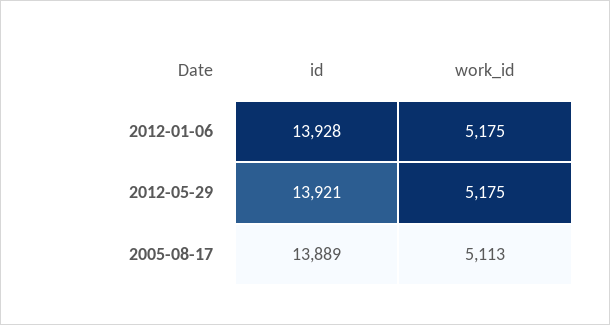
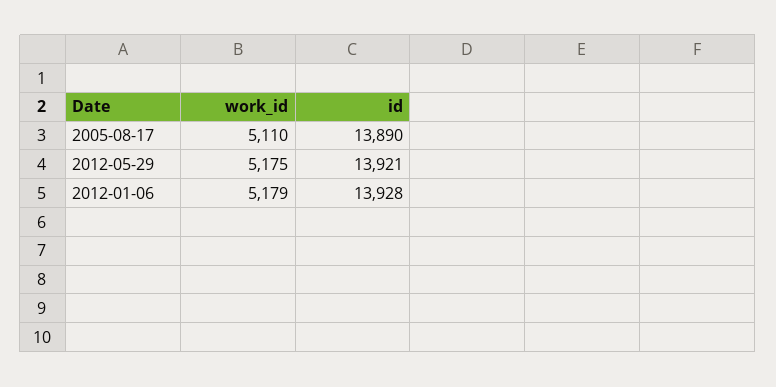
  {
    "id": {
      "2012-01-06": 13928,
      "2012-05-29": 13921,
-     "2005-08-17": 13889
+     "2005-08-17": 13890
    },
    "work_id": {
-     "2012-01-06": 5175,
+     "2012-01-06": 5179,
      "2012-05-29": 5175,
-     "2005-08-17": 5113
+     "2005-08-17": 5110
    }
  }

